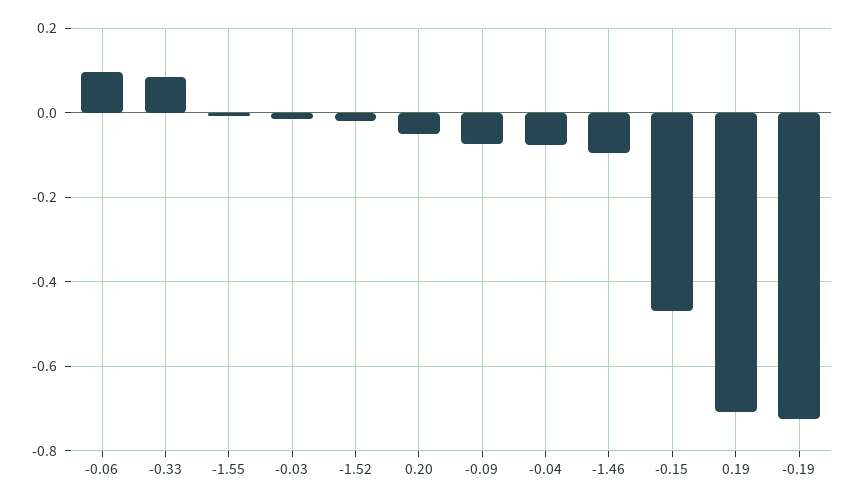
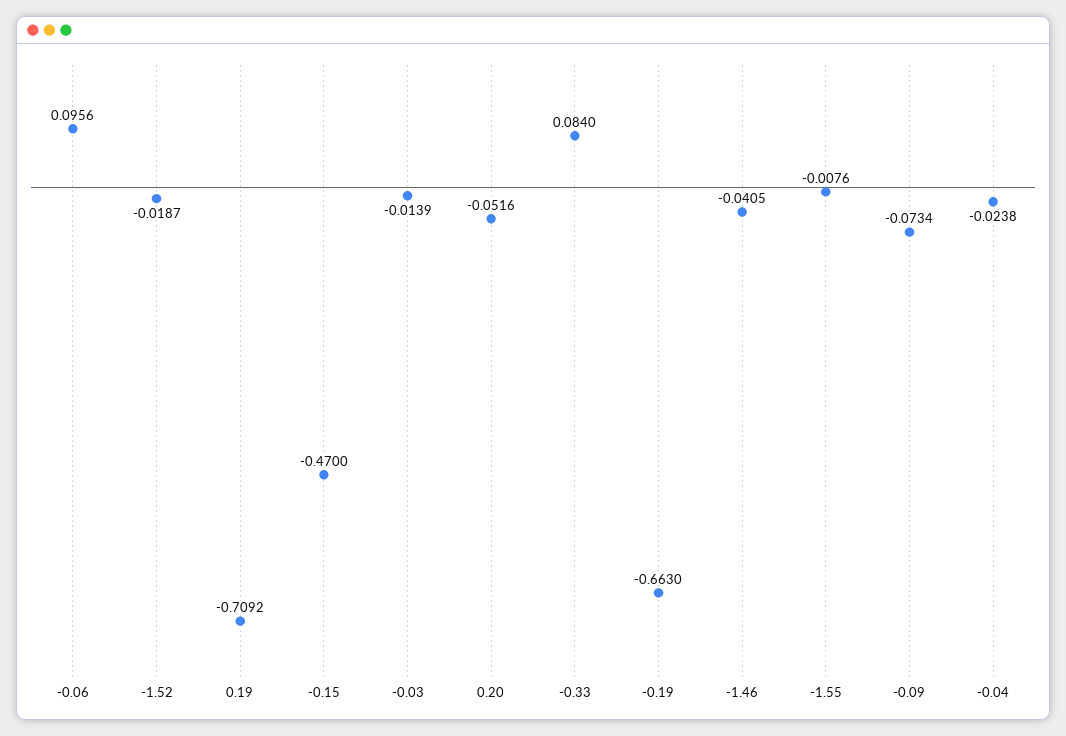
  {
    "-0.06": 0.0956,
    "-0.33": 0.084,
    "-1.55": -0.0076,
    "-0.03": -0.0139,
    "-1.52": -0.0187,
    "0.20": -0.0516,
    "-0.09": -0.0734,
-   "-0.04": -0.08,
+   "-0.04": -0.0238,
-   "-1.46": -0.1,
+   "-1.46": -0.0405,
    "-0.15": -0.47,
    "0.19": -0.7092,
-   "-0.19": -0.72
+   "-0.19": -0.663
  }

